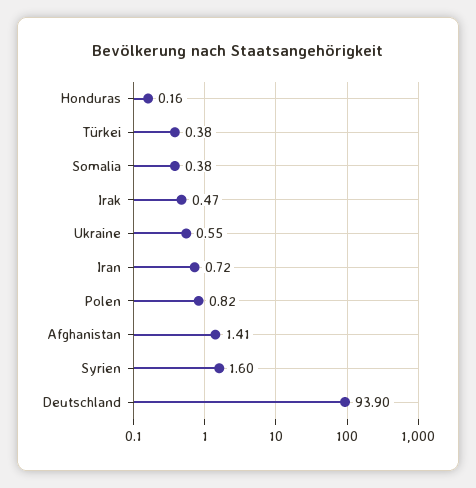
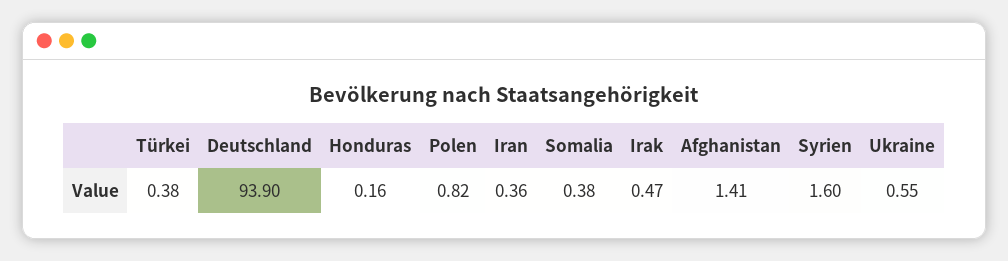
  {
    "Honduras": 0.16,
    "Türkei": 0.38,
    "Somalia": 0.38,
    "Irak": 0.47,
    "Ukraine": 0.55,
-   "Iran": 0.72,
+   "Iran": 0.36,
    "Polen": 0.82,
    "Afghanistan": 1.41,
    "Syrien": 1.6,
    "Deutschland": 93.9
  }

